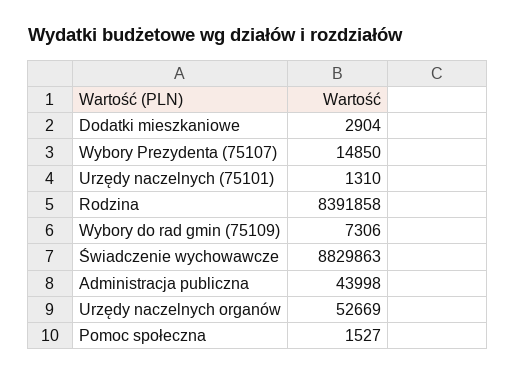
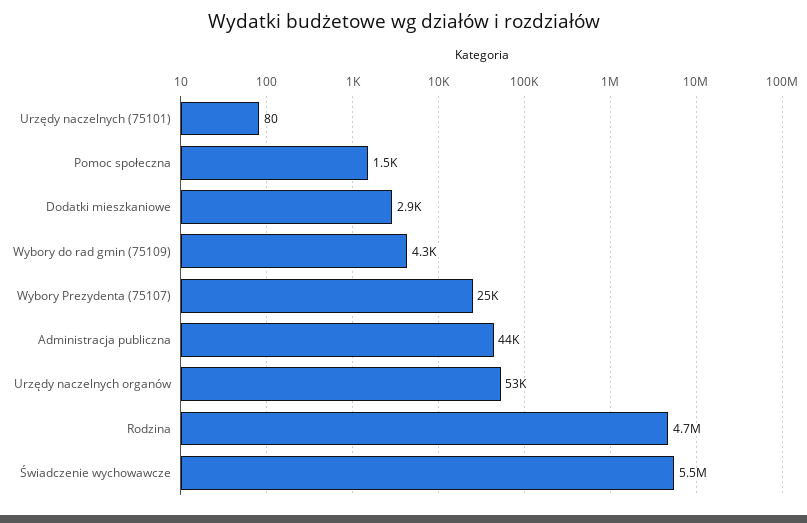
  {
    "Dodatki mieszkaniowe": 2904,
-   "Wybory Prezydenta (75107)": 14850,
+   "Wybory Prezydenta (75107)": 25000,
-   "Urzędy naczelnych (75101)": 1310,
+   "Urzędy naczelnych (75101)": 80,
-   "Rodzina": 8391858,
+   "Rodzina": 4700000,
-   "Wybory do rad gmin (75109)": 7306,
+   "Wybory do rad gmin (75109)": 4300,
-   "Świadczenie wychowawcze": 8829863,
+   "Świadczenie wychowawcze": 5500000,
    "Administracja publiczna": 43998,
    "Urzędy naczelnych organów": 52669,
    "Pomoc społeczna": 1527
  }

